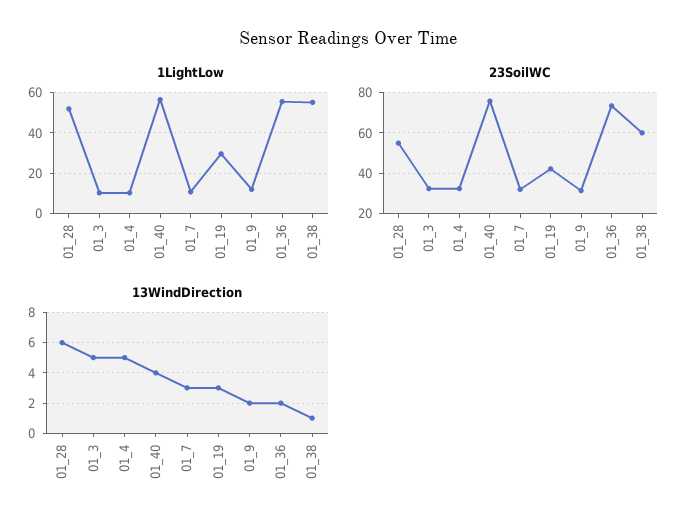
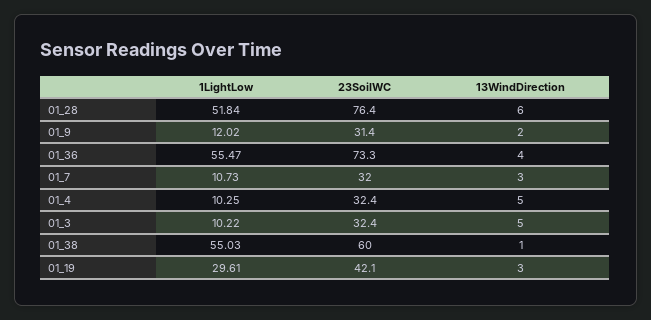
  {
    "1LightLow": {
      "01_28": 51.84,
      "01_3": 10.22,
      "01_4": 10.25,
-     "01_40": 55,
      "01_7": 10.73,
      "01_19": 29.61,
      "01_9": 12.02,
      "01_36": 55.47,
      "01_38": 55.03
    },
    "23SoilWC": {
-     "01_28": 55,
+     "01_28": 76.4,
      "01_3": 32.4,
      "01_4": 32.4,
-     "01_40": 75,
      "01_7": 32,
      "01_19": 42.1,
      "01_9": 31.4,
      "01_36": 73.3,
      "01_38": 60
    },
    "13WindDirection": {
      "01_28": 6,
      "01_3": 5,
      "01_4": 5,
-     "01_40": 4,
      "01_7": 3,
      "01_19": 3,
      "01_9": 2,
-     "01_36": 2,
+     "01_36": 4,
      "01_38": 1
    }
  }

